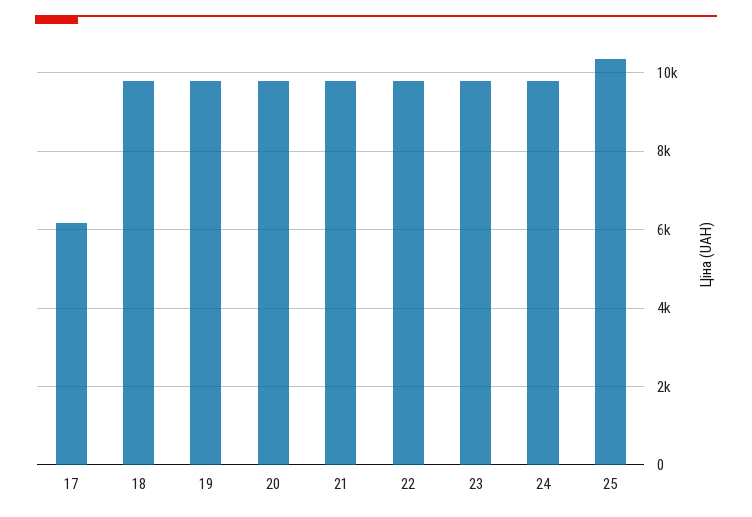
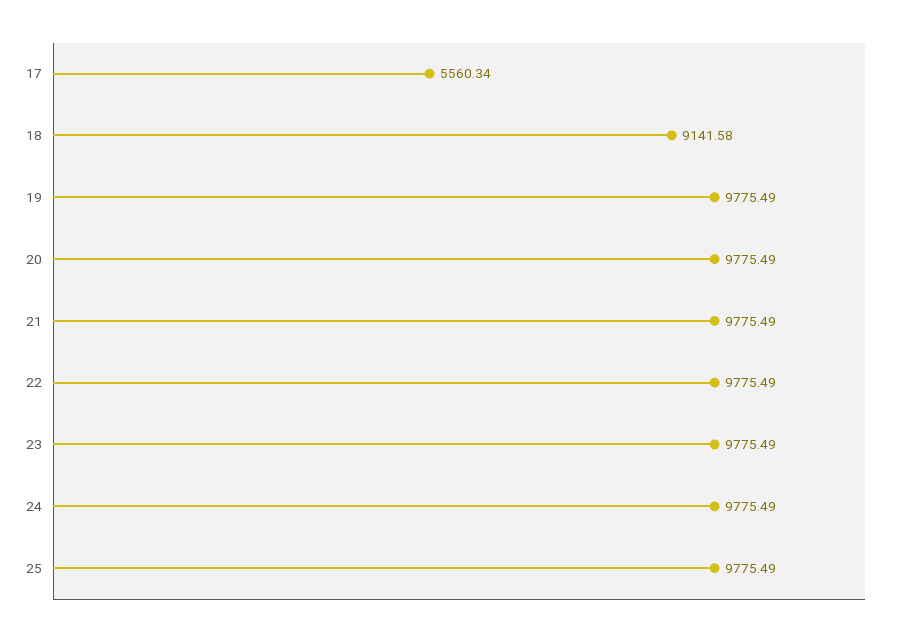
  {
-   "17": 6200,
+   "17": 5560.34,
-   "18": 9800,
+   "18": 9141.58,
    "19": 9775.49,
    "20": 9775.49,
    "21": 9775.49,
    "22": 9775.49,
    "23": 9775.49,
    "24": 9775.49,
-   "25": 10400
+   "25": 9775.49
  }

